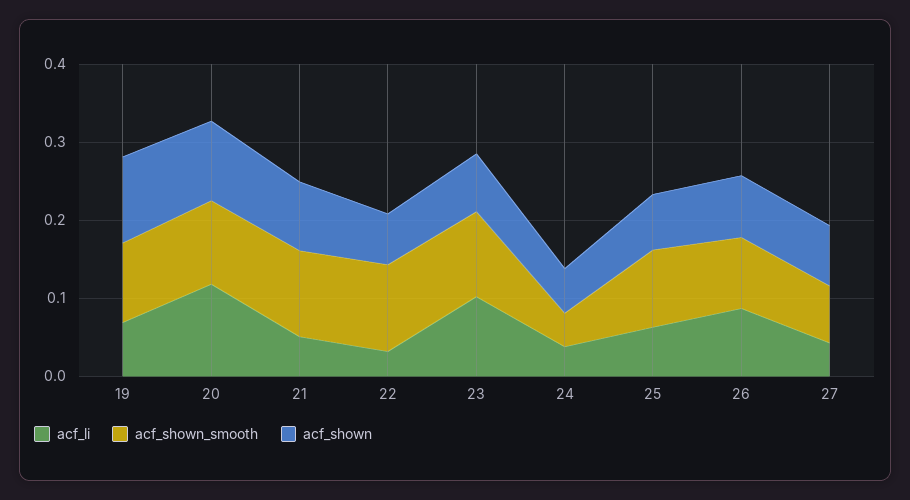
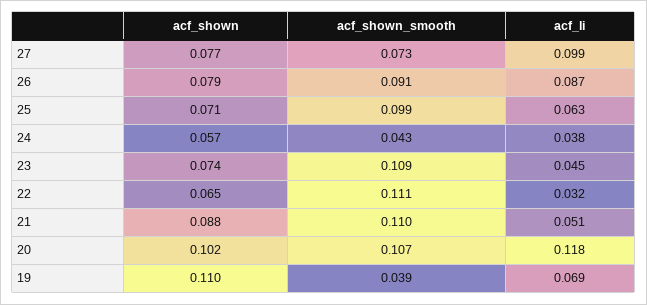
  {
    "acf_li": {
      "19": 0.069,
      "20": 0.118,
      "21": 0.051,
      "22": 0.032,
-     "23": 0.1,
+     "23": 0.045,
      "24": 0.038,
      "25": 0.063,
      "26": 0.087,
-     "27": 0.04
+     "27": 0.099
    },
    "acf_shown_smooth": {
-     "19": 0.1,
+     "19": 0.039,
      "20": 0.107,
      "21": 0.11,
      "22": 0.111,
      "23": 0.109,
      "24": 0.043,
      "25": 0.099,
      "26": 0.091,
      "27": 0.073
    },
    "acf_shown": {
      "19": 0.11,
      "20": 0.102,
      "21": 0.088,
      "22": 0.065,
      "23": 0.074,
      "24": 0.057,
      "25": 0.071,
      "26": 0.079,
      "27": 0.077
    }
  }

